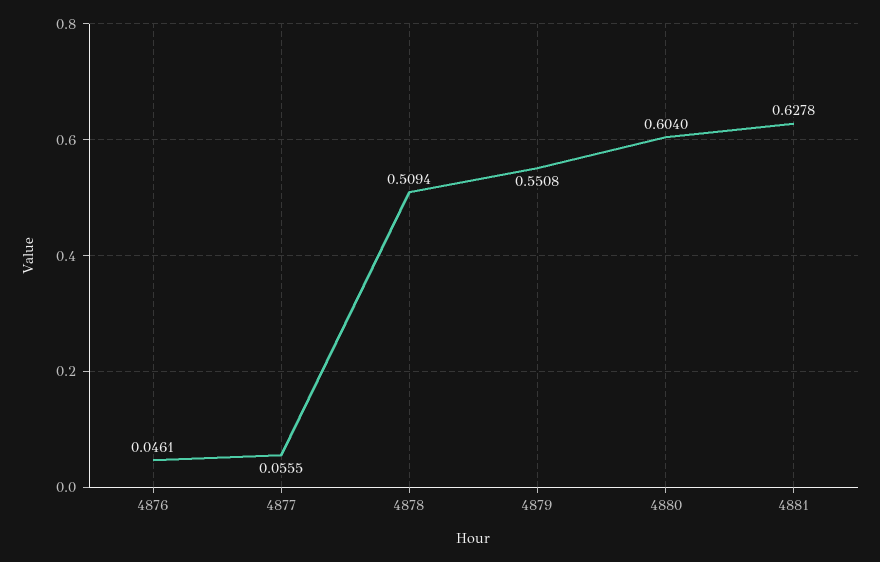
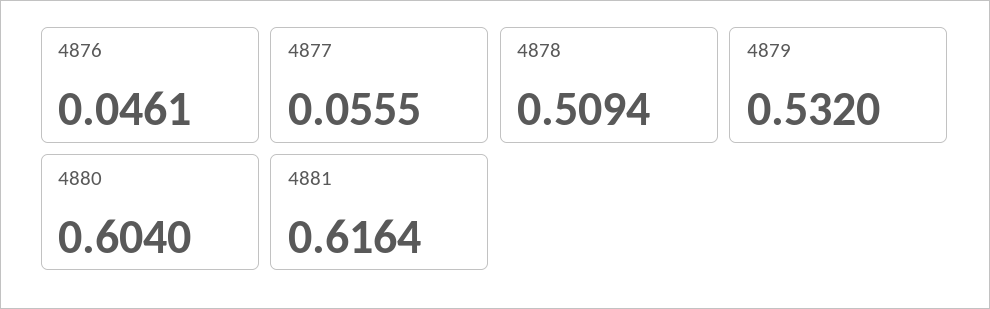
  {
    "4876": 0.0461,
    "4877": 0.0555,
    "4878": 0.5094,
-   "4879": 0.5508,
+   "4879": 0.532,
    "4880": 0.604,
-   "4881": 0.6278
+   "4881": 0.6164
  }

